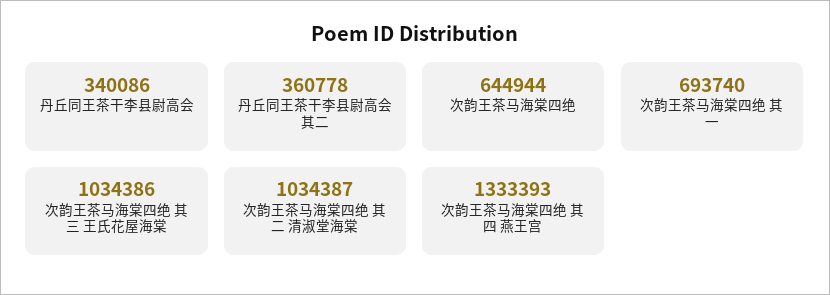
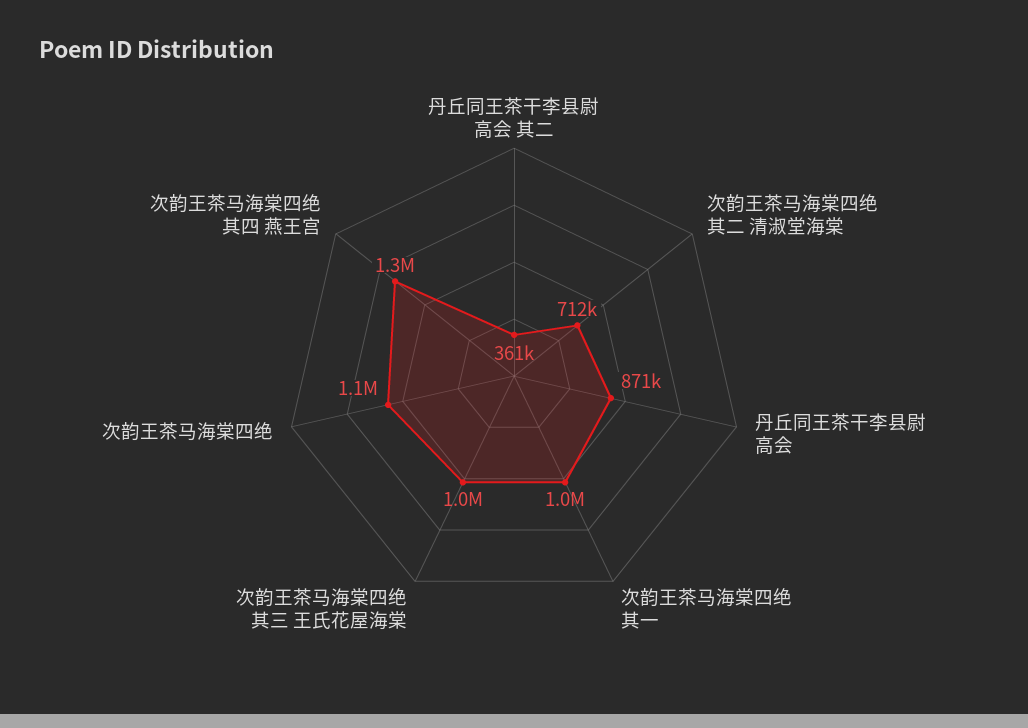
  {
-   "丹丘同王茶干李县尉高会": 340086,
+   "丹丘同王茶干李县尉高会": 871000,
    "丹丘同王茶干李县尉高会 其二": 360778,
-   "次韵王茶马海棠四绝": 644944,
+   "次韵王茶马海棠四绝": 1100000,
-   "次韵王茶马海棠四绝 其一": 693740,
+   "次韵王茶马海棠四绝 其一": 1000000,
    "次韵王茶马海棠四绝 其三 王氏花屋海棠": 1034386,
-   "次韵王茶马海棠四绝 其二 清淑堂海棠": 1034387,
+   "次韵王茶马海棠四绝 其二 清淑堂海棠": 712000,
    "次韵王茶马海棠四绝 其四 燕王宫": 1333393
  }

